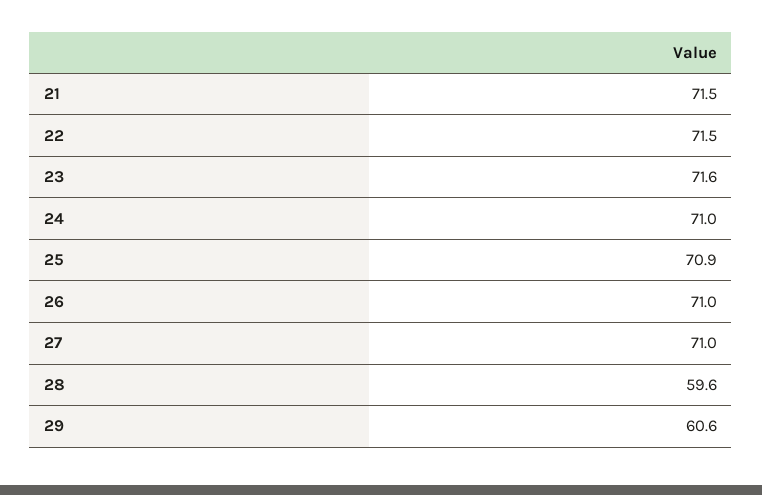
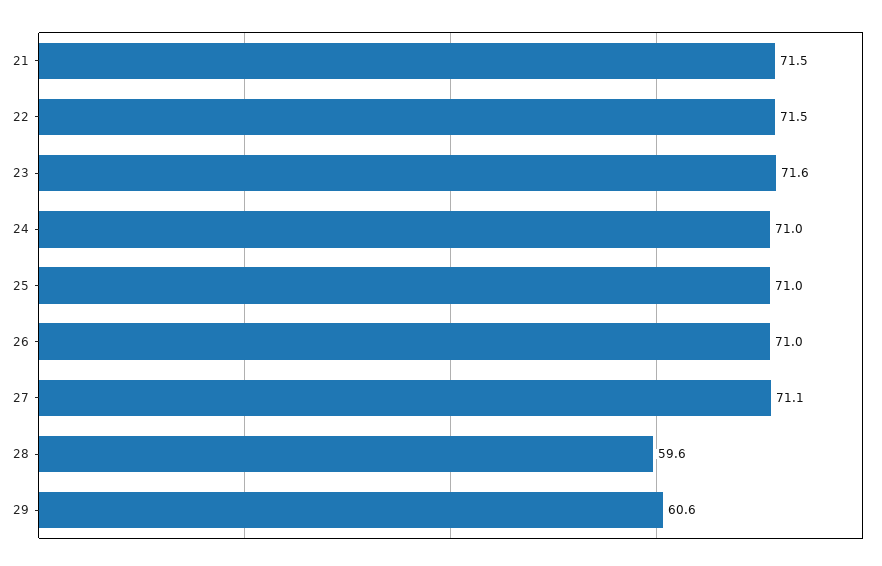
  {
    "21": 71.5,
    "22": 71.5,
    "23": 71.6,
    "24": 71,
-   "25": 70.9,
+   "25": 71,
    "26": 71,
-   "27": 71,
+   "27": 71.1,
    "28": 59.6,
    "29": 60.6
  }

